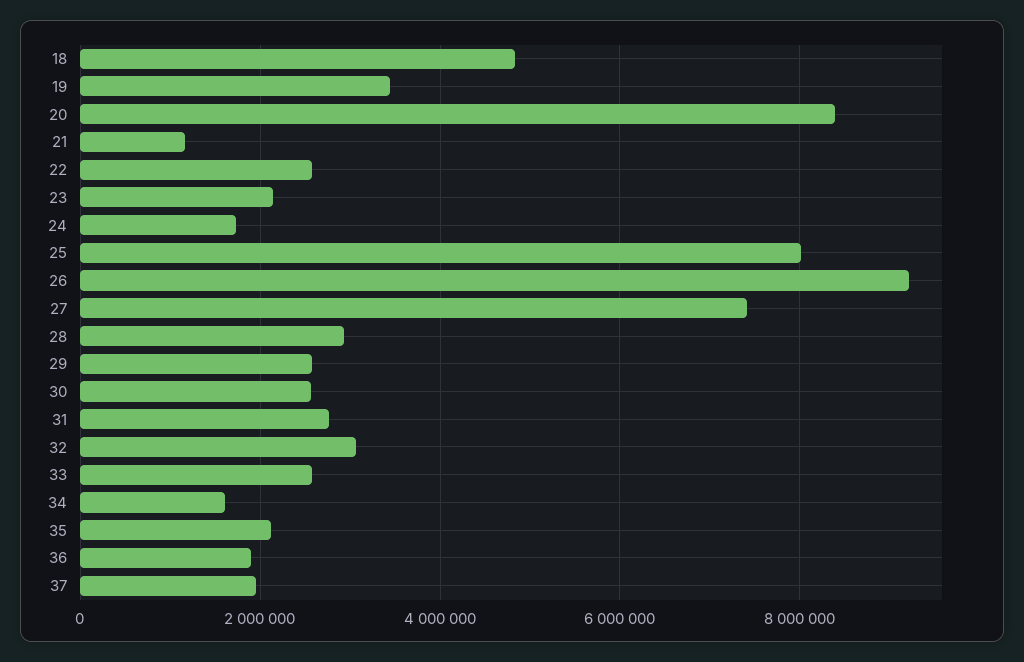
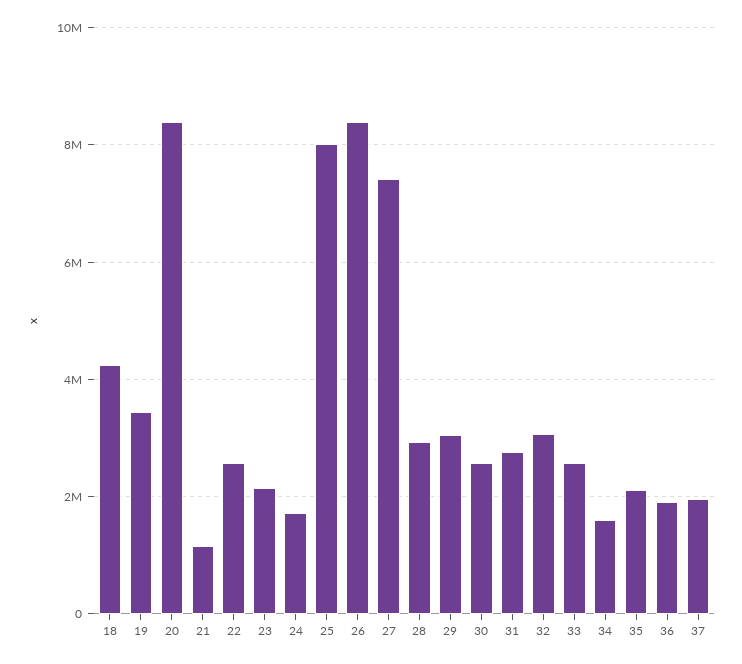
  {
-   "18": 4800000,
+   "18": 4200000,
    "19": 3400000,
    "20": 8400000,
    "21": 1200000,
    "22": 2600000,
    "23": 2200000,
    "24": 1800000,
    "25": 8000000,
-   "26": 9200000,
+   "26": 8400000,
    "27": 7400000,
    "28": 3000000,
-   "29": 2600000,
+   "29": 3000000,
    "30": 2600000,
    "31": 2800000,
    "32": 3000000,
    "33": 2600000,
    "34": 1600000,
    "35": 2200000,
    "36": 2000000,
    "37": 2000000
  }

